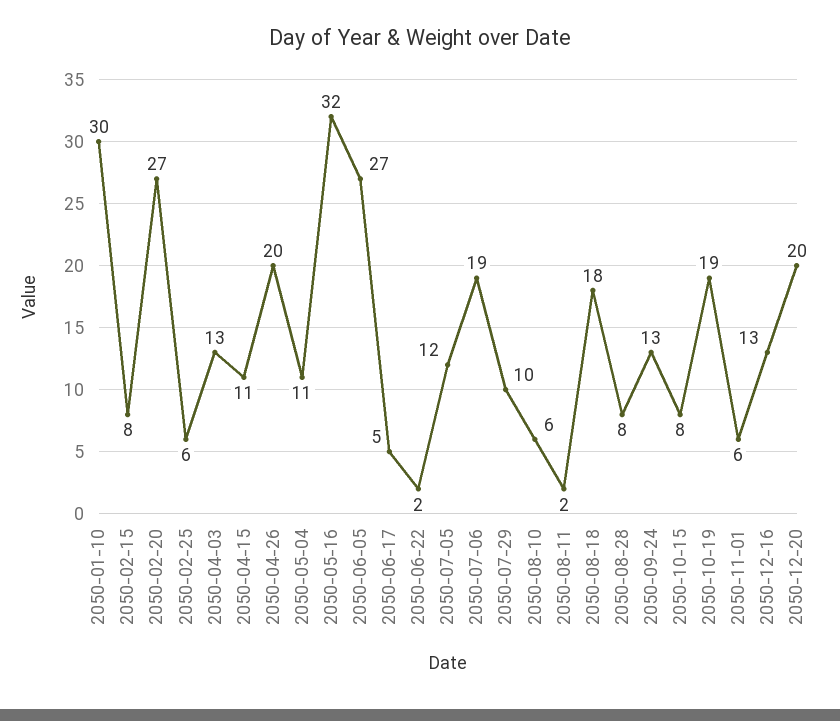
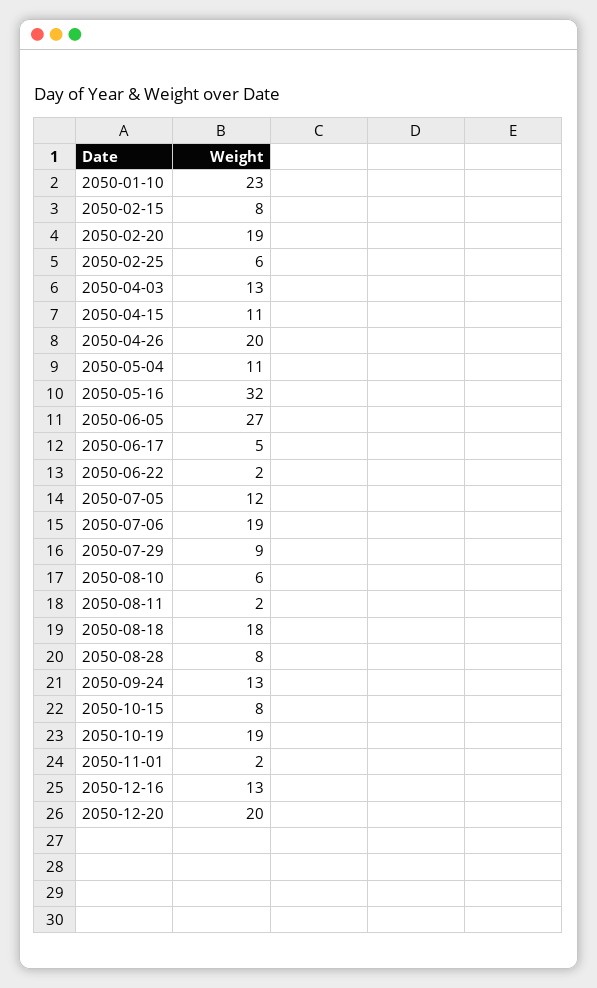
  {
-   "2050-01-10": 30,
+   "2050-01-10": 23,
    "2050-02-15": 8,
-   "2050-02-20": 27,
+   "2050-02-20": 19,
    "2050-02-25": 6,
    "2050-04-03": 13,
    "2050-04-15": 11,
    "2050-04-26": 20,
    "2050-05-04": 11,
    "2050-05-16": 32,
    "2050-06-05": 27,
    "2050-06-17": 5,
    "2050-06-22": 2,
    "2050-07-05": 12,
    "2050-07-06": 19,
-   "2050-07-29": 10,
+   "2050-07-29": 9,
    "2050-08-10": 6,
    "2050-08-11": 2,
    "2050-08-18": 18,
    "2050-08-28": 8,
    "2050-09-24": 13,
    "2050-10-15": 8,
    "2050-10-19": 19,
-   "2050-11-01": 6,
+   "2050-11-01": 2,
    "2050-12-16": 13,
    "2050-12-20": 20
  }

